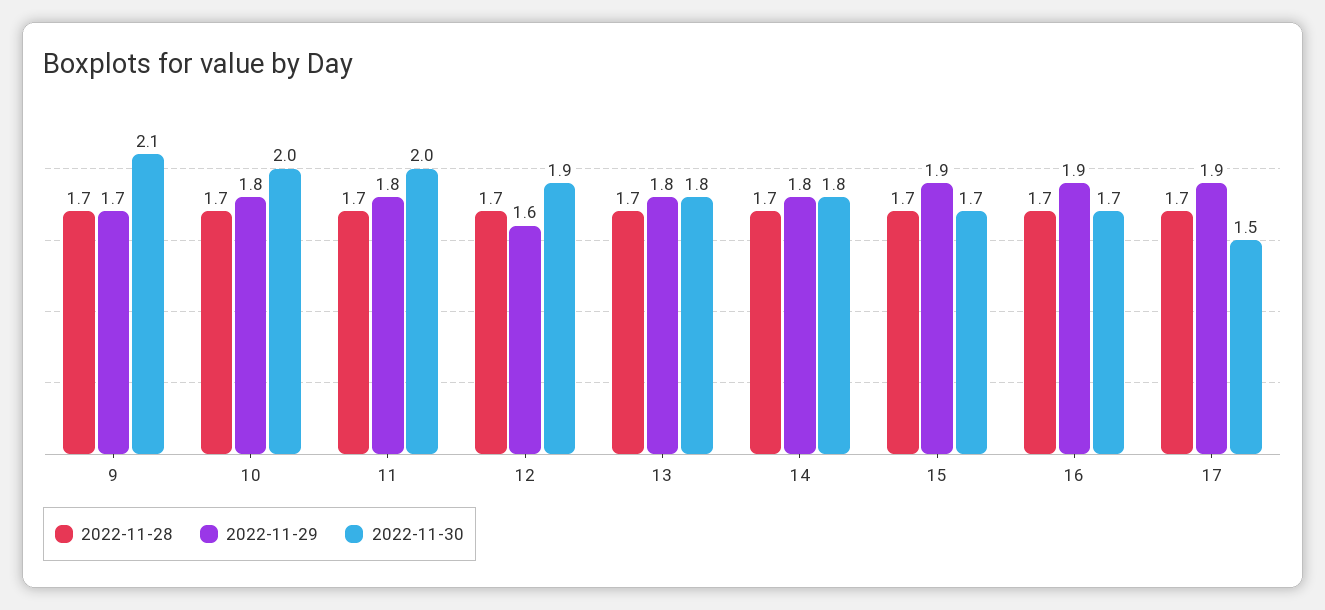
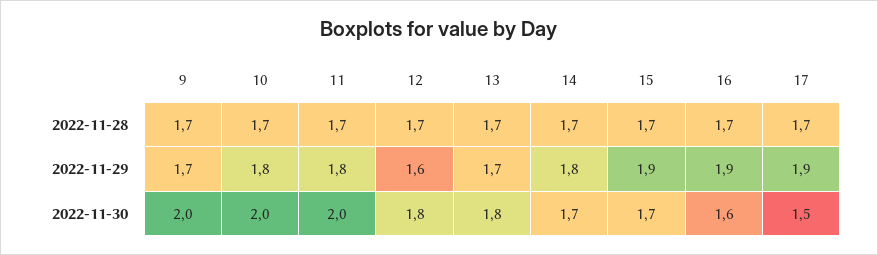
  {
    "2022-11-28": {
      "9": 1.7,
      "10": 1.7,
      "11": 1.7,
      "12": 1.7,
      "13": 1.7,
      "14": 1.7,
      "15": 1.7,
      "16": 1.7,
      "17": 1.7
    },
    "2022-11-29": {
      "9": 1.7,
      "10": 1.8,
      "11": 1.8,
      "12": 1.6,
-     "13": 1.8,
+     "13": 1.7,
      "14": 1.8,
      "15": 1.9,
      "16": 1.9,
      "17": 1.9
    },
    "2022-11-30": {
-     "9": 2.1,
+     "9": 2,
      "10": 2,
      "11": 2,
-     "12": 1.9,
+     "12": 1.8,
      "13": 1.8,
-     "14": 1.8,
+     "14": 1.7,
      "15": 1.7,
-     "16": 1.7,
+     "16": 1.6,
      "17": 1.5
    }
  }

